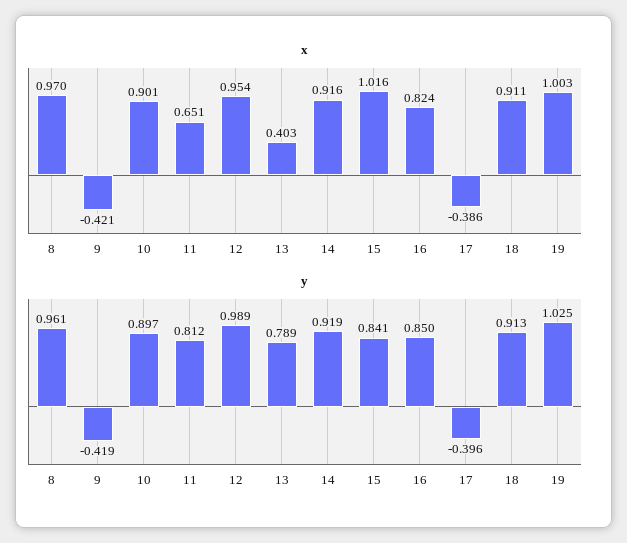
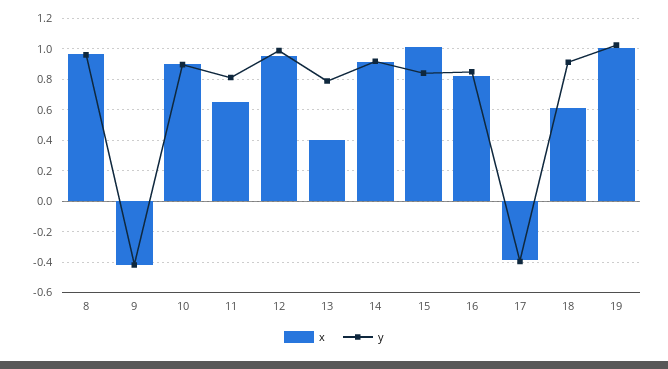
  {
    "x": {
      "8": 0.97,
      "9": -0.421,
      "10": 0.901,
      "11": 0.651,
      "12": 0.954,
      "13": 0.403,
      "14": 0.916,
      "15": 1.016,
      "16": 0.824,
      "17": -0.386,
-     "18": 0.911,
+     "18": 0.6,
      "19": 1.003
    },
    "y": {
      "8": 0.961,
      "9": -0.419,
      "10": 0.897,
      "11": 0.812,
      "12": 0.989,
      "13": 0.789,
      "14": 0.919,
      "15": 0.841,
      "16": 0.85,
      "17": -0.396,
      "18": 0.913,
      "19": 1.025
    }
  }

